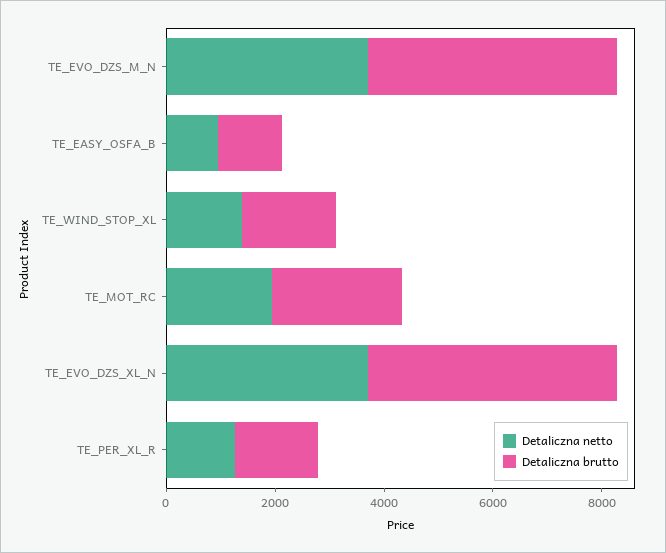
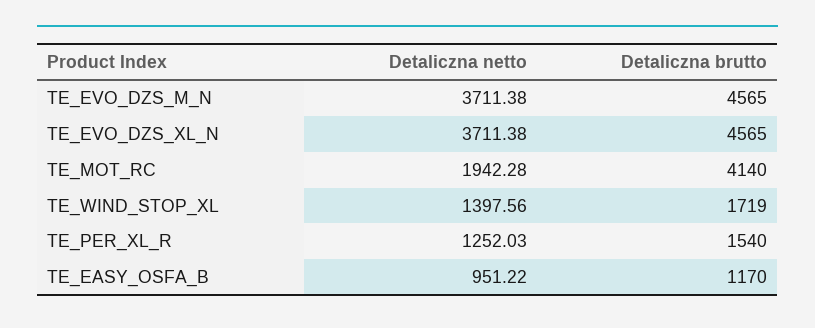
  {
    "Detaliczna netto": {
      "TE_EVO_DZS_M_N": 3711.38,
      "TE_EASY_OSFA_B": 951.22,
      "TE_WIND_STOP_XL": 1397.56,
      "TE_MOT_RC": 1942.28,
      "TE_EVO_DZS_XL_N": 3711.38,
      "TE_PER_XL_R": 1252.03
    },
    "Detaliczna brutto": {
      "TE_EVO_DZS_M_N": 4565,
      "TE_EASY_OSFA_B": 1170,
      "TE_WIND_STOP_XL": 1719,
-     "TE_MOT_RC": 2500,
+     "TE_MOT_RC": 4140,
      "TE_EVO_DZS_XL_N": 4565,
      "TE_PER_XL_R": 1540
    }
  }

